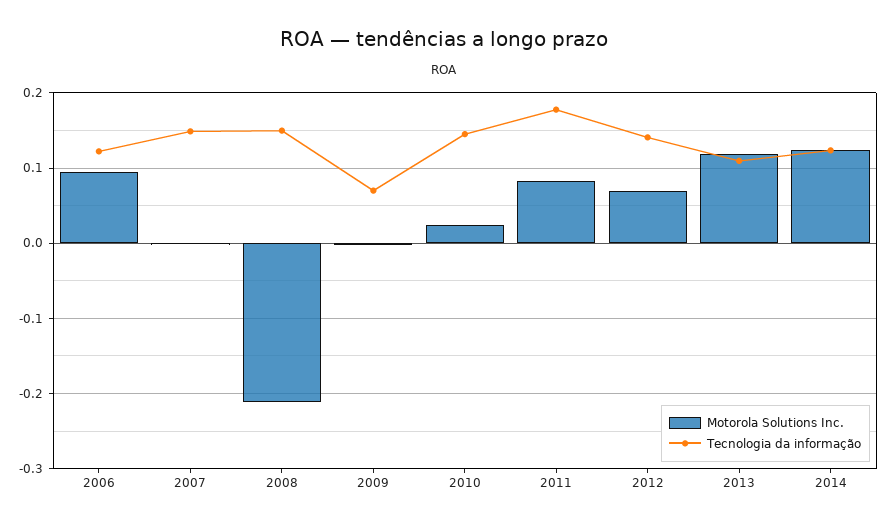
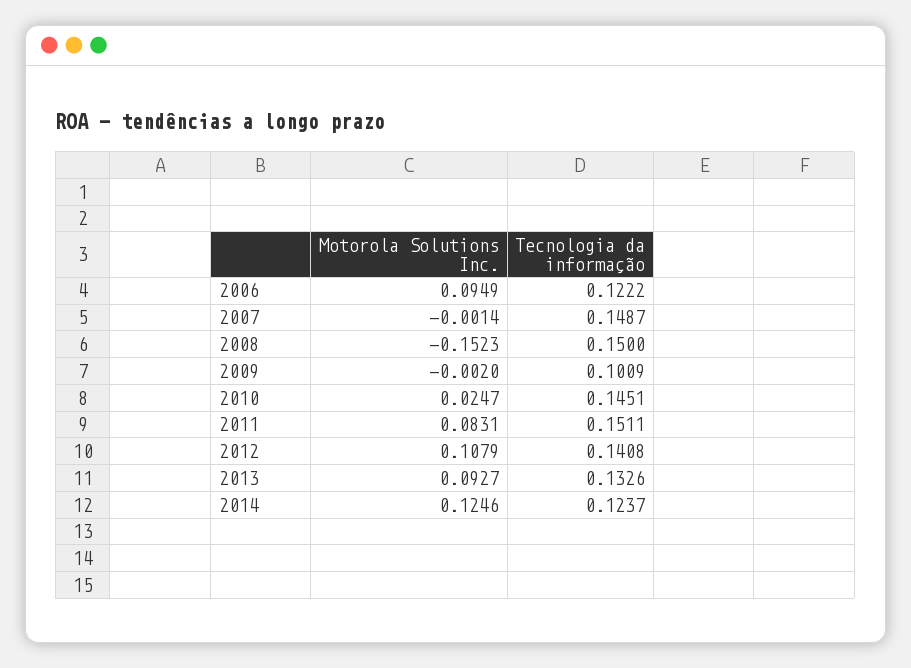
  {
    "Motorola Solutions Inc.": {
      "2006": 0.0949,
      "2007": -0.0014,
-     "2008": -0.21,
+     "2008": -0.1523,
      "2009": -0.002,
      "2010": 0.0247,
      "2011": 0.0831,
-     "2012": 0.07,
+     "2012": 0.1079,
-     "2013": 0.12,
+     "2013": 0.0927,
      "2014": 0.1246
    },
    "Tecnologia da informação": {
      "2006": 0.1222,
      "2007": 0.1487,
      "2008": 0.15,
-     "2009": 0.07,
+     "2009": 0.1009,
      "2010": 0.1451,
-     "2011": 0.18,
+     "2011": 0.1511,
      "2012": 0.1408,
-     "2013": 0.11,
+     "2013": 0.1326,
      "2014": 0.1237
    }
  }

